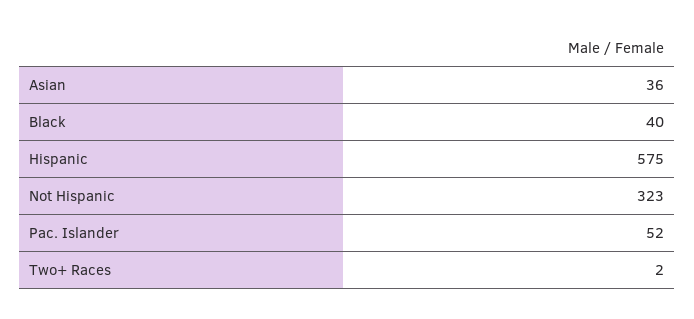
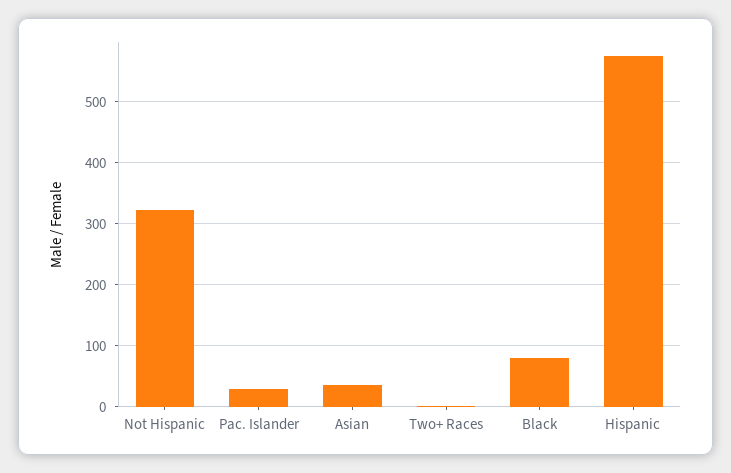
  {
    "Asian": 36,
-   "Black": 40,
+   "Black": 80,
    "Hispanic": 575,
    "Not Hispanic": 323,
-   "Pac. Islander": 52,
+   "Pac. Islander": 30,
    "Two+ Races": 2
  }

